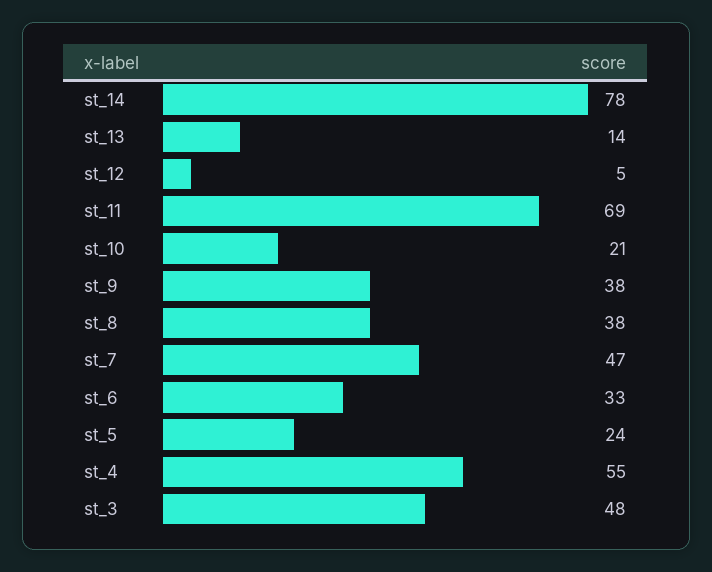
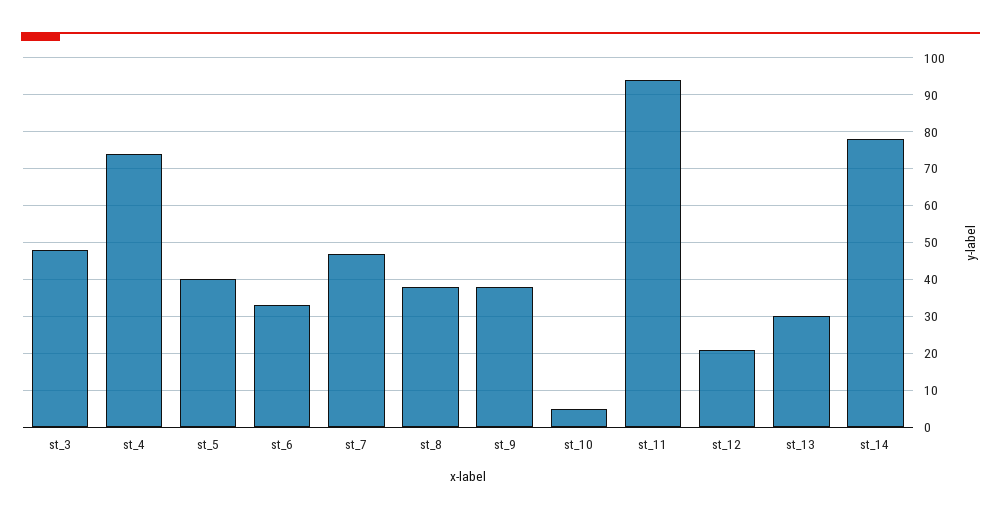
  {
    "st_14": 78,
-   "st_13": 14,
+   "st_13": 30,
-   "st_12": 5,
+   "st_12": 20,
-   "st_11": 69,
+   "st_11": 95,
-   "st_10": 21,
+   "st_10": 5,
    "st_9": 38,
    "st_8": 38,
    "st_7": 47,
    "st_6": 33,
-   "st_5": 24,
+   "st_5": 40,
-   "st_4": 55,
+   "st_4": 75,
    "st_3": 48
  }

